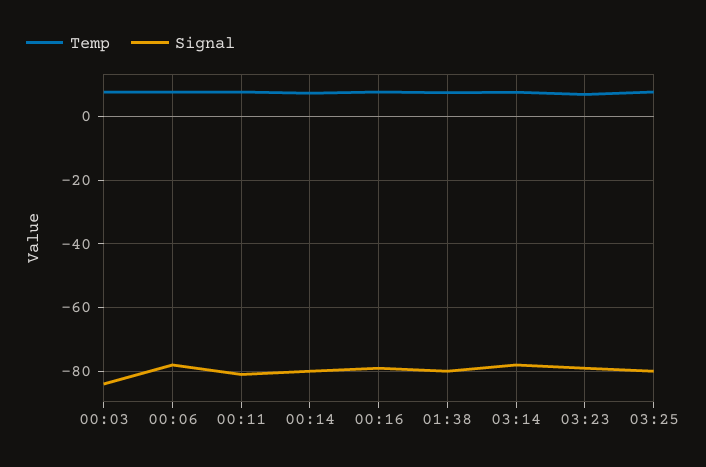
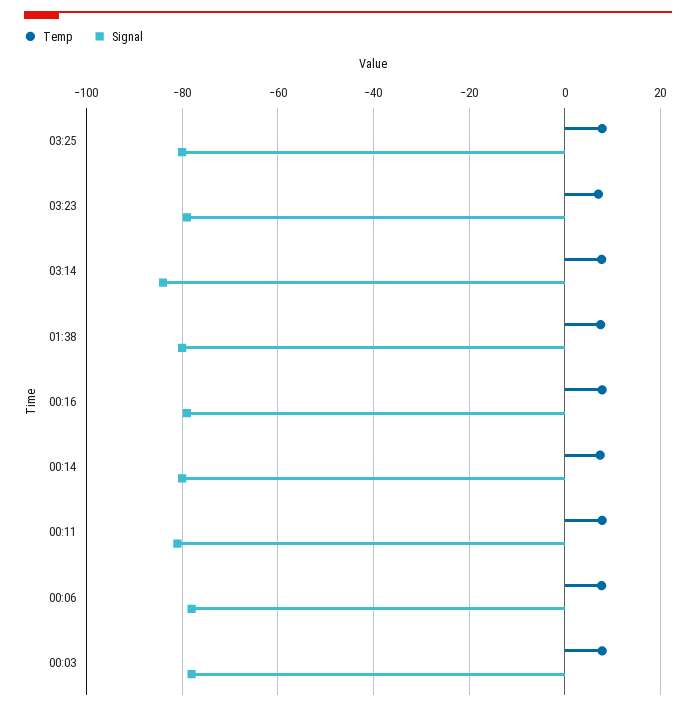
  {
    "Temp": {
      "00:03": 8,
      "00:06": 8,
      "00:11": 8,
      "00:14": 8,
      "00:16": 8,
      "01:38": 8,
      "03:14": 8,
      "03:23": 8,
      "03:25": 8
    },
    "Signal": {
-     "00:03": -84,
+     "00:03": -78,
      "00:06": -78,
      "00:11": -82,
      "00:14": -80,
      "00:16": -80,
      "01:38": -80,
-     "03:14": -78,
+     "03:14": -84,
      "03:23": -80,
      "03:25": -80
    }
  }

